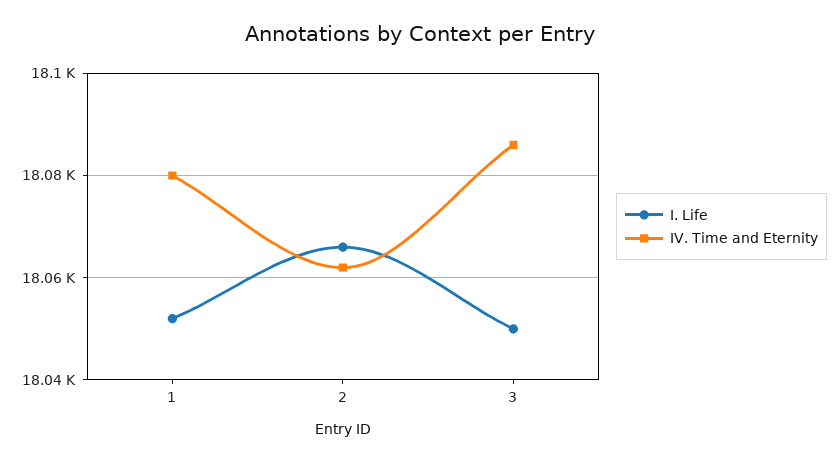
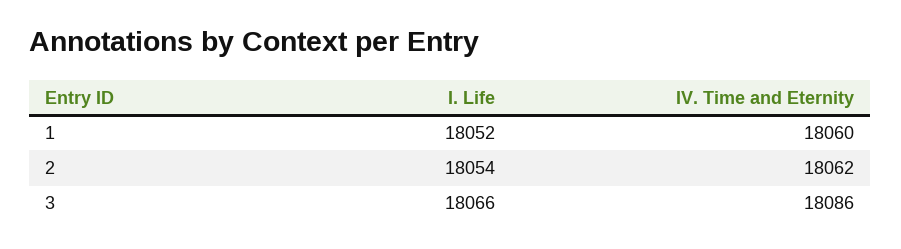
  {
    "I. Life": {
      "1": 18052,
-     "2": 18065,
+     "2": 18054,
-     "3": 18050
+     "3": 18066
    },
    "IV. Time and Eternity": {
-     "1": 18080,
+     "1": 18060,
      "2": 18062,
      "3": 18086
    }
  }

